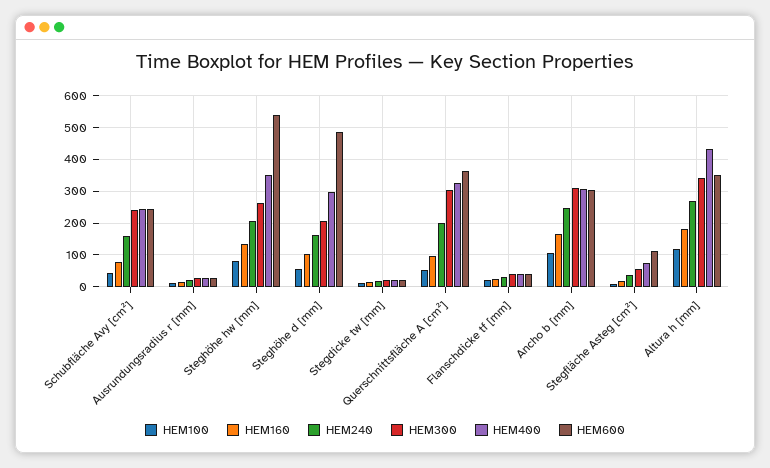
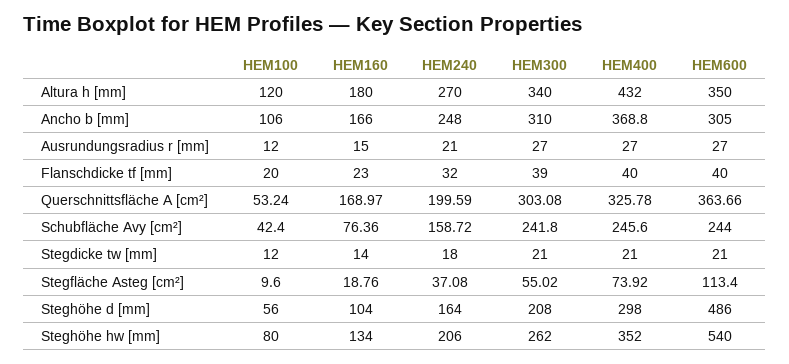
  {
    "HEM100": {
      "Schubfläche Avy [cm²]": 42.4,
      "Ausrundungsradius r [mm]": 12,
      "Steghöhe hw [mm]": 80,
      "Steghöhe d [mm]": 56,
      "Stegdicke tw [mm]": 12,
      "Querschnittsfläche A [cm²]": 53.24,
      "Flanschdicke tf [mm]": 20,
      "Ancho b [mm]": 106,
      "Stegfläche Asteg [cm²]": 9.6,
      "Altura h [mm]": 120
    },
    "HEM160": {
      "Schubfläche Avy [cm²]": 76.36,
      "Ausrundungsradius r [mm]": 15,
      "Steghöhe hw [mm]": 134,
      "Steghöhe d [mm]": 104,
      "Stegdicke tw [mm]": 14,
-     "Querschnittsfläche A [cm²]": 100,
+     "Querschnittsfläche A [cm²]": 168.97,
      "Flanschdicke tf [mm]": 23,
      "Ancho b [mm]": 166,
      "Stegfläche Asteg [cm²]": 18.76,
      "Altura h [mm]": 180
    },
    "HEM240": {
      "Schubfläche Avy [cm²]": 158.72,
      "Ausrundungsradius r [mm]": 21,
      "Steghöhe hw [mm]": 206,
      "Steghöhe d [mm]": 164,
      "Stegdicke tw [mm]": 18,
      "Querschnittsfläche A [cm²]": 199.59,
      "Flanschdicke tf [mm]": 32,
      "Ancho b [mm]": 248,
      "Stegfläche Asteg [cm²]": 37.08,
      "Altura h [mm]": 270
    },
    "HEM300": {
      "Schubfläche Avy [cm²]": 241.8,
      "Ausrundungsradius r [mm]": 27,
      "Steghöhe hw [mm]": 262,
      "Steghöhe d [mm]": 208,
      "Stegdicke tw [mm]": 21,
      "Querschnittsfläche A [cm²]": 303.08,
      "Flanschdicke tf [mm]": 39,
      "Ancho b [mm]": 310,
      "Stegfläche Asteg [cm²]": 55.02,
      "Altura h [mm]": 340
    },
    "HEM400": {
      "Schubfläche Avy [cm²]": 245.6,
      "Ausrundungsradius r [mm]": 27,
      "Steghöhe hw [mm]": 352,
      "Steghöhe d [mm]": 298,
      "Stegdicke tw [mm]": 21,
      "Querschnittsfläche A [cm²]": 325.78,
      "Flanschdicke tf [mm]": 40,
-     "Ancho b [mm]": 300,
+     "Ancho b [mm]": 368.8,
      "Stegfläche Asteg [cm²]": 73.92,
      "Altura h [mm]": 432
    },
    "HEM600": {
      "Schubfläche Avy [cm²]": 244,
      "Ausrundungsradius r [mm]": 27,
      "Steghöhe hw [mm]": 540,
      "Steghöhe d [mm]": 486,
      "Stegdicke tw [mm]": 21,
      "Querschnittsfläche A [cm²]": 363.66,
      "Flanschdicke tf [mm]": 40,
      "Ancho b [mm]": 305,
      "Stegfläche Asteg [cm²]": 113.4,
      "Altura h [mm]": 350
    }
  }

